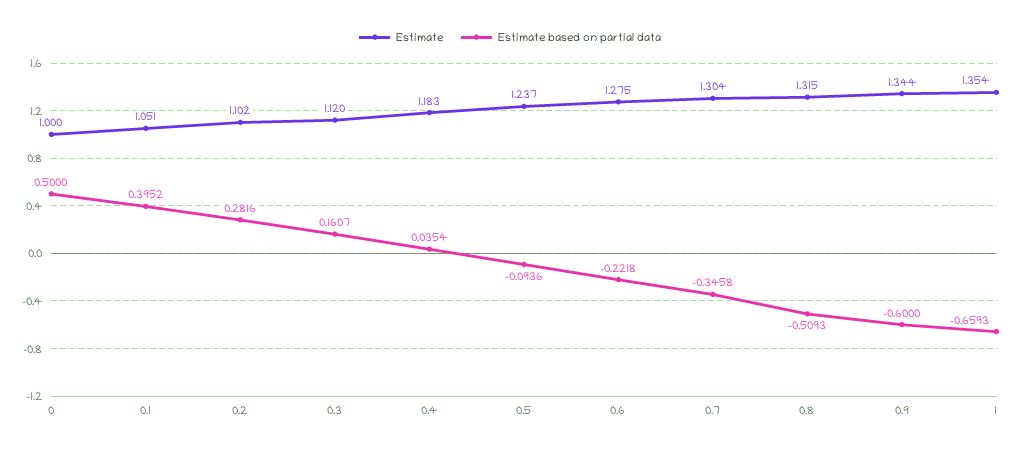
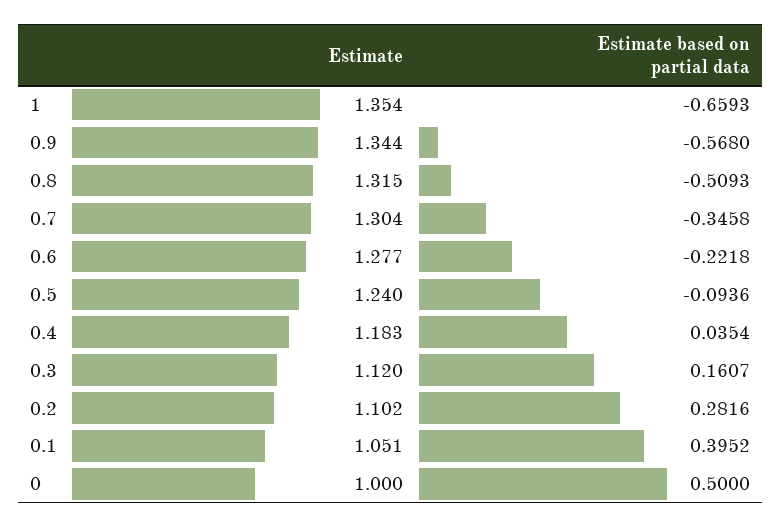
  {
    "Estimate": {
      "0": 1,
      "0.1": 1.051,
      "0.2": 1.102,
      "0.3": 1.12,
      "0.4": 1.183,
-     "0.5": 1.237,
+     "0.5": 1.24,
-     "0.6": 1.275,
+     "0.6": 1.277,
      "0.7": 1.304,
      "0.8": 1.315,
      "0.9": 1.344,
      "1": 1.354
    },
    "Estimate based on partial data": {
      "0": 0.5,
      "0.1": 0.3952,
      "0.2": 0.2816,
      "0.3": 0.1607,
      "0.4": 0.0354,
      "0.5": -0.0936,
      "0.6": -0.2218,
      "0.7": -0.3458,
      "0.8": -0.5093,
-     "0.9": -0.6,
+     "0.9": -0.568,
      "1": -0.6593
    }
  }

